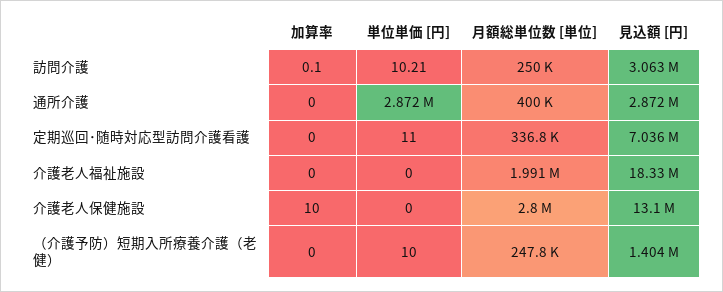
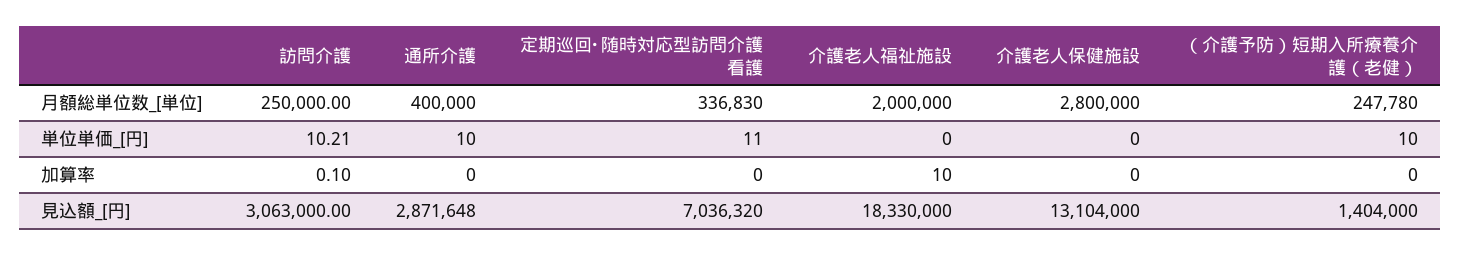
  {
    "加算率": {
      "訪問介護": 0.1,
      "通所介護": 0,
      "定期巡回･随時対応型訪問介護看護": 0,
-     "介護老人福祉施設": 0,
+     "介護老人福祉施設": 10,
-     "介護老人保健施設": 10,
+     "介護老人保健施設": 0,
      "（介護予防）短期入所療養介護（老健）": 0
    },
    "単位単価 [円]": {
      "訪問介護": 10.21,
-     "通所介護": 2872000,
+     "通所介護": 10,
      "定期巡回･随時対応型訪問介護看護": 11,
      "介護老人福祉施設": 0,
      "介護老人保健施設": 0,
      "（介護予防）短期入所療養介護（老健）": 10
    },
    "月額総単位数 [単位]": {
      "訪問介護": 250000,
      "通所介護": 400000,
      "定期巡回･随時対応型訪問介護看護": 336830,
-     "介護老人福祉施設": 1991000,
+     "介護老人福祉施設": 2000000,
      "介護老人保健施設": 2800000,
      "（介護予防）短期入所療養介護（老健）": 247780
    },
    "見込額 [円]": {
      "訪問介護": 3063000,
      "通所介護": 2871648,
      "定期巡回･随時対応型訪問介護看護": 7036320,
      "介護老人福祉施設": 18330000,
      "介護老人保健施設": 13104000,
      "（介護予防）短期入所療養介護（老健）": 1404000
    }
  }

